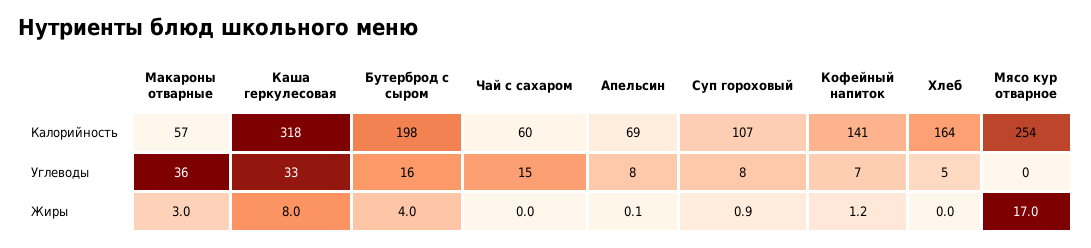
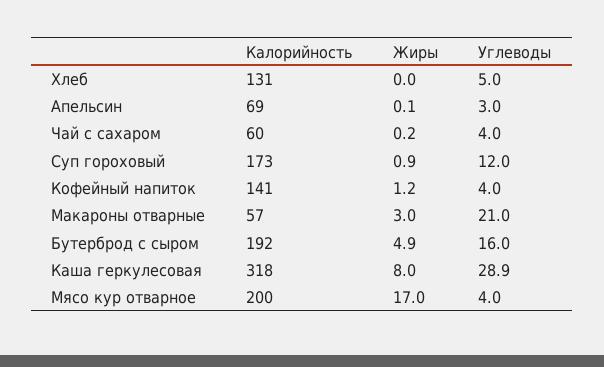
  {
    "Макароны отварные": {
      "Калорийность": 57,
-     "Углеводы": 36,
+     "Углеводы": 21,
      "Жиры": 3
    },
    "Каша геркулесовая": {
      "Калорийность": 318,
-     "Углеводы": 33,
+     "Углеводы": 28.9,
      "Жиры": 8
    },
    "Бутерброд с сыром": {
-     "Калорийность": 198,
+     "Калорийность": 192,
      "Углеводы": 16,
-     "Жиры": 4
+     "Жиры": 4.9
    },
    "Чай с сахаром": {
      "Калорийность": 60,
-     "Углеводы": 15,
+     "Углеводы": 4,
-     "Жиры": 0
+     "Жиры": 0.2
    },
    "Апельсин": {
      "Калорийность": 69,
-     "Углеводы": 8,
+     "Углеводы": 3,
      "Жиры": 0.1
    },
    "Суп гороховый": {
-     "Калорийность": 107,
+     "Калорийность": 173,
-     "Углеводы": 8,
+     "Углеводы": 12,
      "Жиры": 0.9
    },
    "Кофейный напиток": {
      "Калорийность": 141,
-     "Углеводы": 7,
+     "Углеводы": 4,
      "Жиры": 1.2
    },
    "Хлеб": {
-     "Калорийность": 164,
+     "Калорийность": 131,
      "Углеводы": 5,
      "Жиры": 0
    },
    "Мясо кур отварное": {
-     "Калорийность": 254,
+     "Калорийность": 200,
-     "Углеводы": 0,
+     "Углеводы": 4,
      "Жиры": 17
    }
  }

